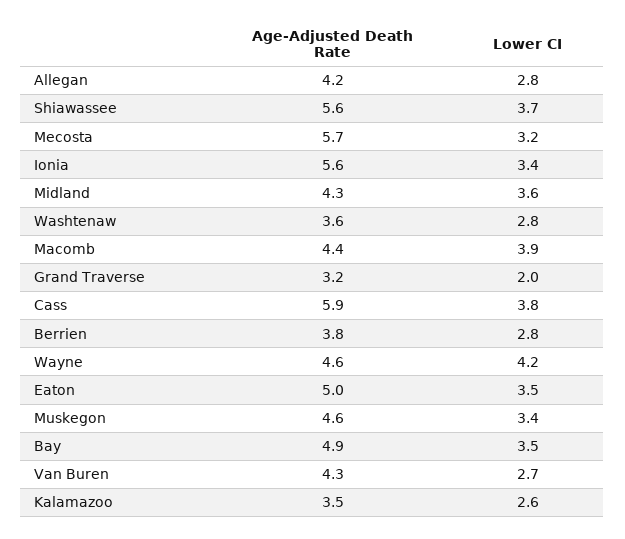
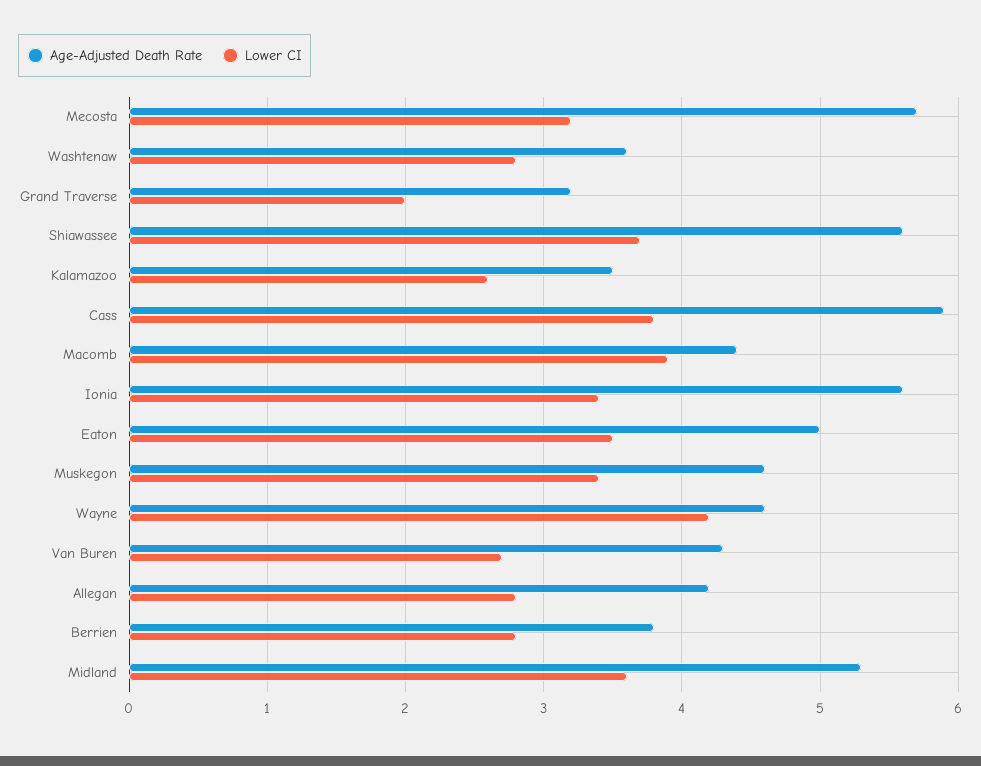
  {
    "Age-Adjusted Death Rate": {
      "Allegan": 4.2,
      "Shiawassee": 5.6,
      "Mecosta": 5.7,
      "Ionia": 5.6,
-     "Midland": 4.3,
+     "Midland": 5.3,
      "Washtenaw": 3.6,
      "Macomb": 4.4,
      "Grand Traverse": 3.2,
      "Cass": 5.9,
      "Berrien": 3.8,
      "Wayne": 4.6,
      "Eaton": 5,
      "Muskegon": 4.6,
-     "Bay": 4.9,
      "Van Buren": 4.3,
      "Kalamazoo": 3.5
    },
    "Lower CI": {
      "Allegan": 2.8,
      "Shiawassee": 3.7,
      "Mecosta": 3.2,
      "Ionia": 3.4,
      "Midland": 3.6,
      "Washtenaw": 2.8,
      "Macomb": 3.9,
      "Grand Traverse": 2,
      "Cass": 3.8,
      "Berrien": 2.8,
      "Wayne": 4.2,
      "Eaton": 3.5,
      "Muskegon": 3.4,
-     "Bay": 3.5,
      "Van Buren": 2.7,
      "Kalamazoo": 2.6
    }
  }

